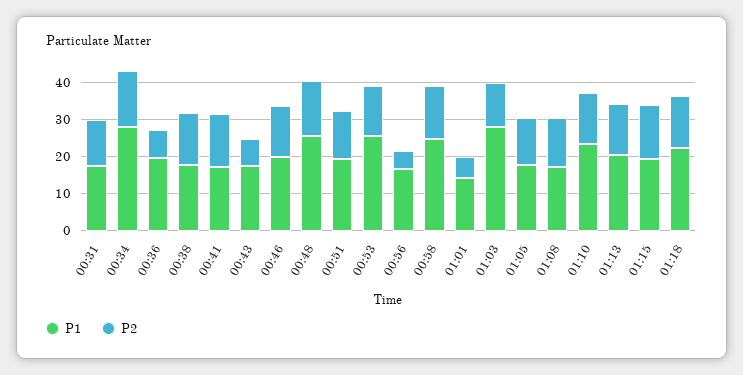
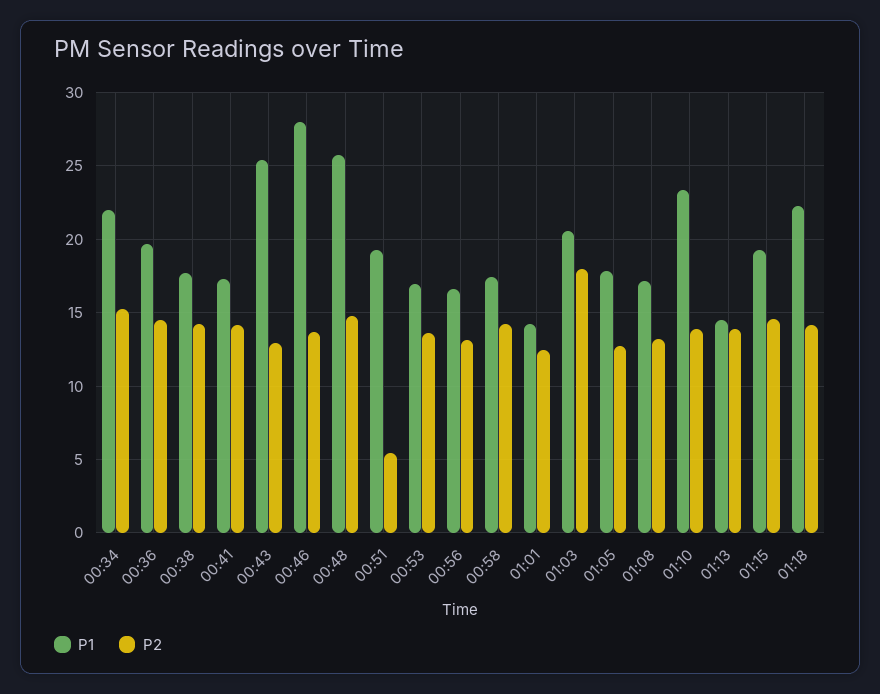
  {
    "P1": {
-     "00:31": 17.5,
-     "00:34": 27.5,
+     "00:34": 22,
      "00:36": 19.5,
      "00:38": 17.5,
      "00:41": 17.5,
-     "00:43": 17.5,
+     "00:43": 25.5,
-     "00:46": 20,
+     "00:46": 28,
      "00:48": 25.5,
      "00:51": 19.5,
-     "00:53": 25,
+     "00:53": 17,
      "00:56": 16.5,
-     "00:58": 25,
+     "00:58": 17.5,
      "01:01": 14,
-     "01:03": 27.5,
+     "01:03": 20.5,
      "01:05": 18,
      "01:08": 17,
      "01:10": 23.5,
-     "01:13": 20,
+     "01:13": 14.5,
      "01:15": 19.5,
      "01:18": 22.5
    },
    "P2": {
-     "00:31": 12.5,
      "00:34": 15,
-     "00:36": 7.5,
+     "00:36": 14.5,
      "00:38": 14,
      "00:41": 14,
-     "00:43": 7.5,
+     "00:43": 13,
      "00:46": 13.5,
      "00:48": 15,
-     "00:51": 12.5,
+     "00:51": 5.5,
      "00:53": 13.5,
-     "00:56": 5,
+     "00:56": 13,
      "00:58": 14,
-     "01:01": 5,
+     "01:01": 12.5,
-     "01:03": 12.5,
+     "01:03": 18,
      "01:05": 12.5,
      "01:08": 13,
      "01:10": 14,
      "01:13": 14,
      "01:15": 14.5,
      "01:18": 14
    }
  }

